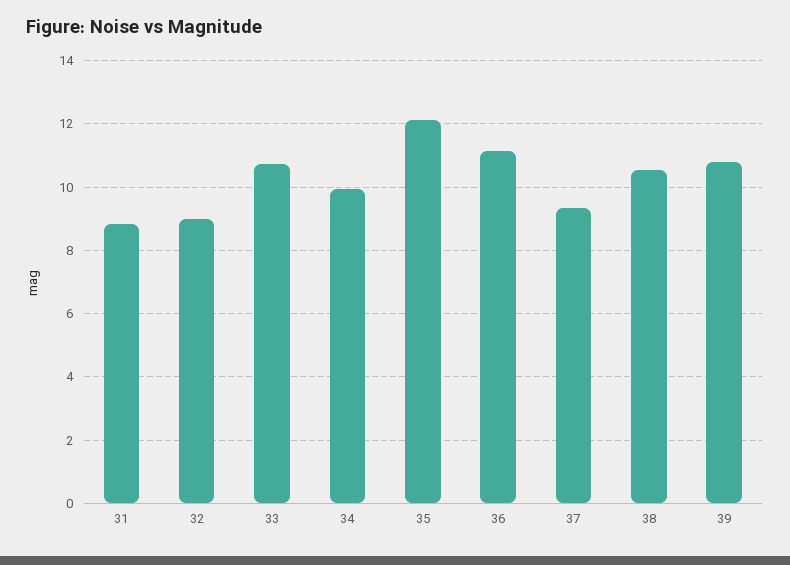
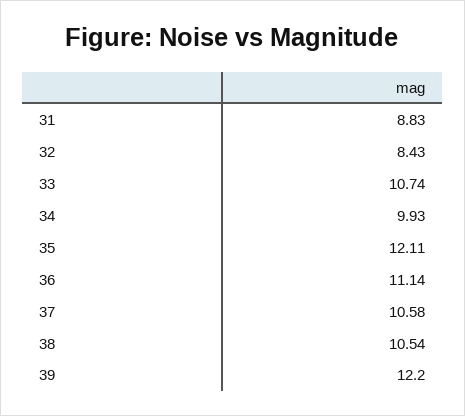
  {
    "31": 8.83,
-   "32": 9,
+   "32": 8.43,
    "33": 10.74,
    "34": 9.93,
    "35": 12.11,
    "36": 11.14,
-   "37": 9.4,
+   "37": 10.58,
    "38": 10.54,
-   "39": 10.8
+   "39": 12.2
  }

